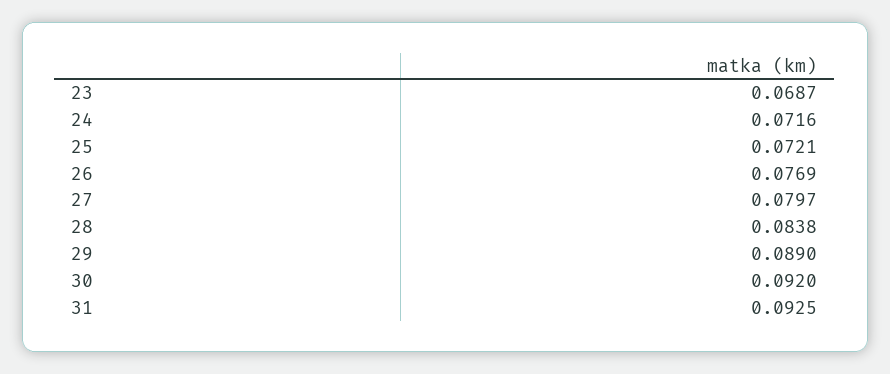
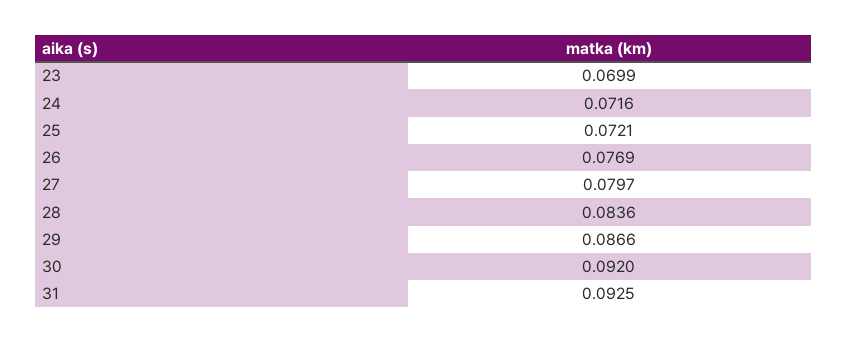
  {
-   "23": 0.0687,
+   "23": 0.0699,
    "24": 0.0716,
    "25": 0.0721,
    "26": 0.0769,
    "27": 0.0797,
-   "28": 0.0838,
+   "28": 0.0836,
-   "29": 0.089,
+   "29": 0.0866,
    "30": 0.092,
    "31": 0.0925
  }

